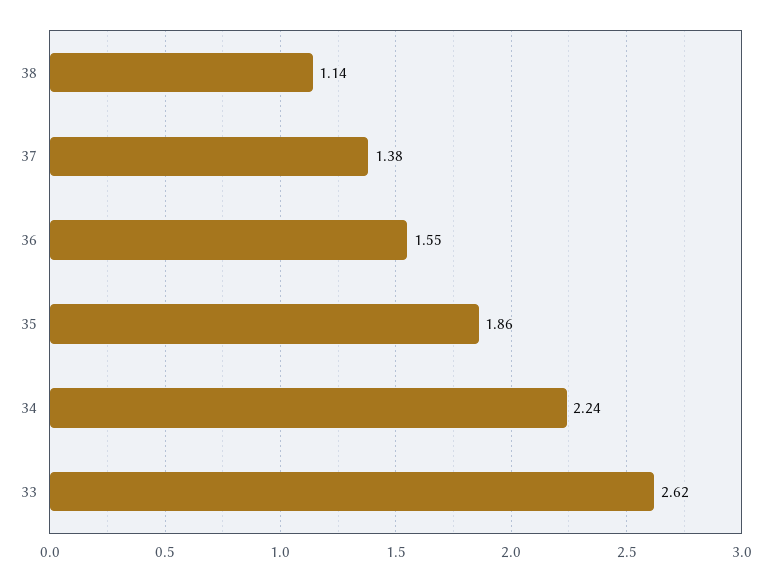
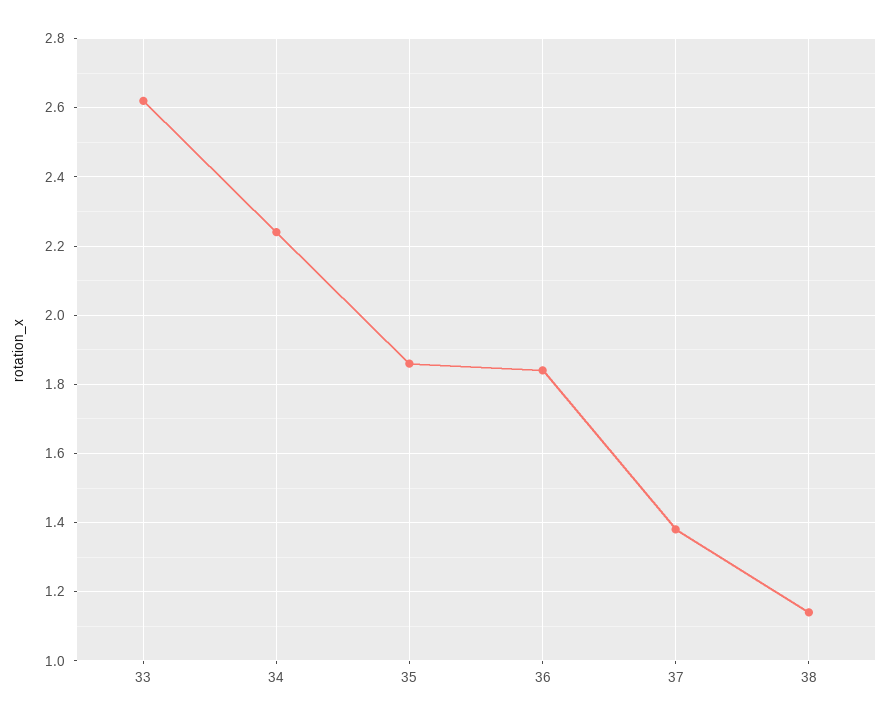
  {
    "38": 1.14,
    "37": 1.38,
-   "36": 1.55,
+   "36": 1.85,
    "35": 1.86,
    "34": 2.24,
    "33": 2.62
  }

